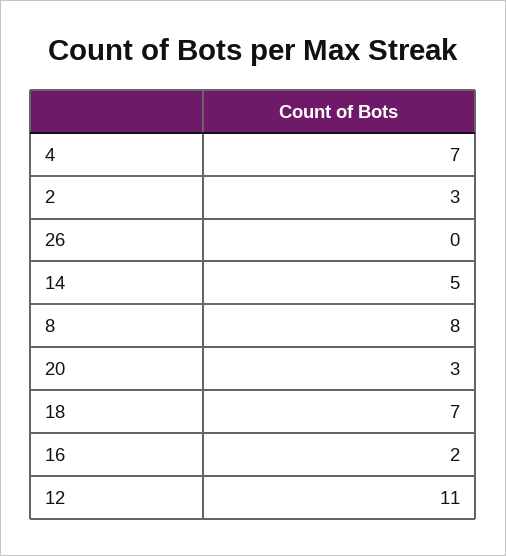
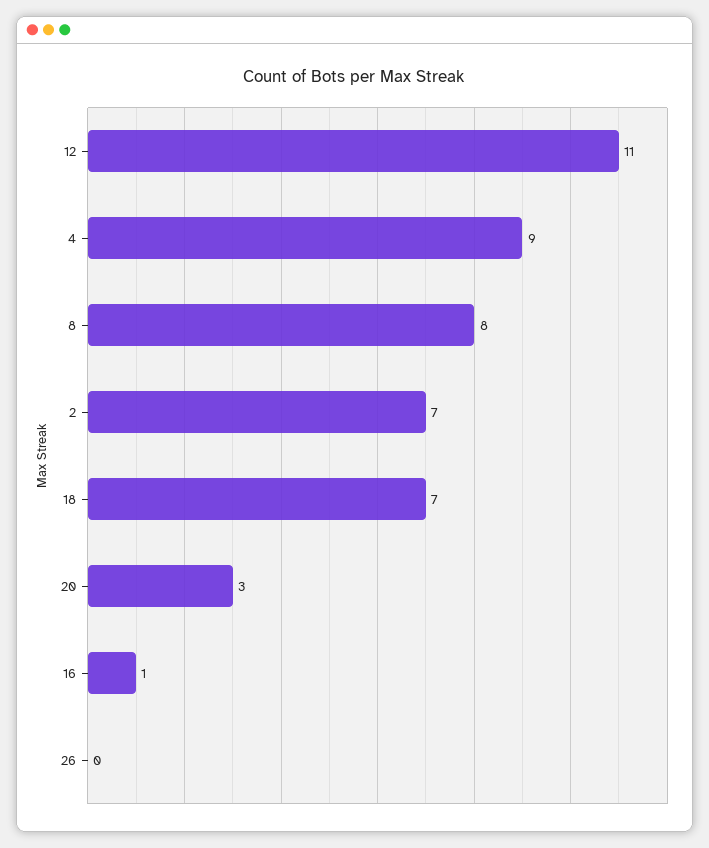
  {
-   "4": 7,
+   "4": 9,
-   "2": 3,
+   "2": 7,
    "26": 0,
-   "14": 5,
    "8": 8,
    "20": 3,
    "18": 7,
-   "16": 2,
+   "16": 1,
    "12": 11
  }

